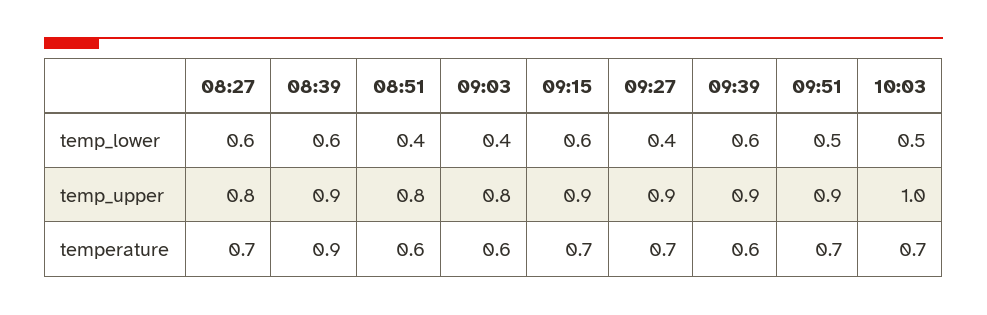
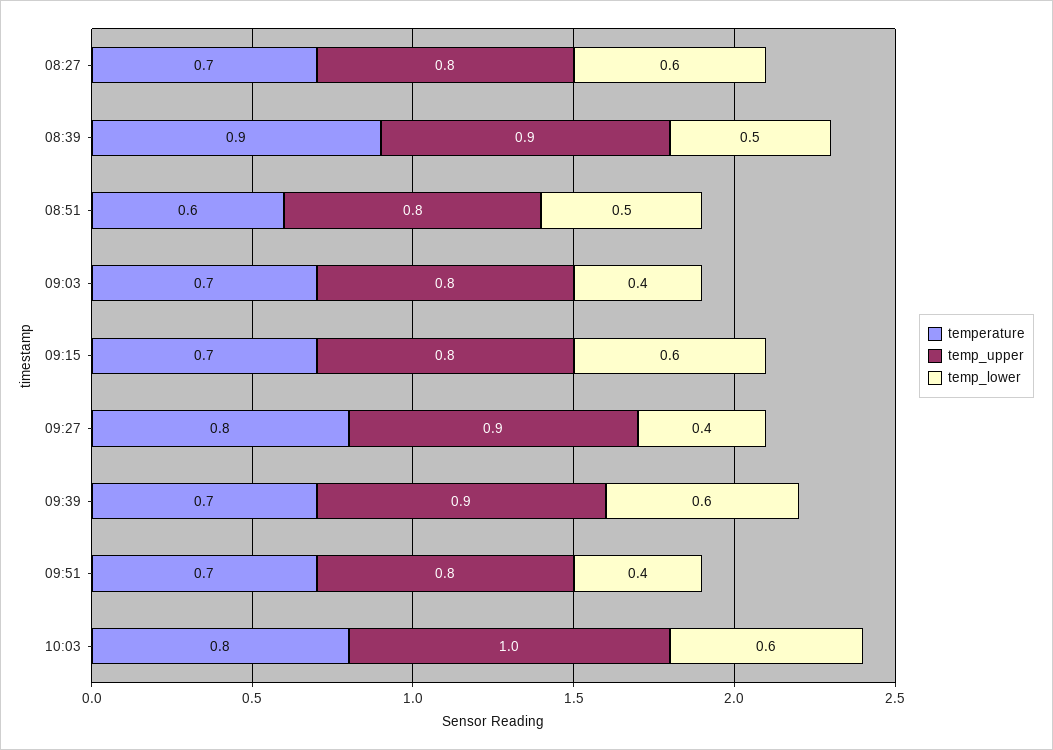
  {
    "temp_lower": {
      "08:27": 0.6,
-     "08:39": 0.6,
+     "08:39": 0.5,
-     "08:51": 0.4,
+     "08:51": 0.5,
      "09:03": 0.4,
      "09:15": 0.6,
      "09:27": 0.4,
      "09:39": 0.6,
-     "09:51": 0.5,
+     "09:51": 0.4,
-     "10:03": 0.5
+     "10:03": 0.6
    },
    "temp_upper": {
      "08:27": 0.8,
      "08:39": 0.9,
      "08:51": 0.8,
      "09:03": 0.8,
-     "09:15": 0.9,
+     "09:15": 0.8,
      "09:27": 0.9,
      "09:39": 0.9,
-     "09:51": 0.9,
+     "09:51": 0.8,
      "10:03": 1
    },
    "temperature": {
      "08:27": 0.7,
      "08:39": 0.9,
      "08:51": 0.6,
-     "09:03": 0.6,
+     "09:03": 0.7,
      "09:15": 0.7,
-     "09:27": 0.7,
+     "09:27": 0.8,
-     "09:39": 0.6,
+     "09:39": 0.7,
      "09:51": 0.7,
-     "10:03": 0.7
+     "10:03": 0.8
    }
  }

